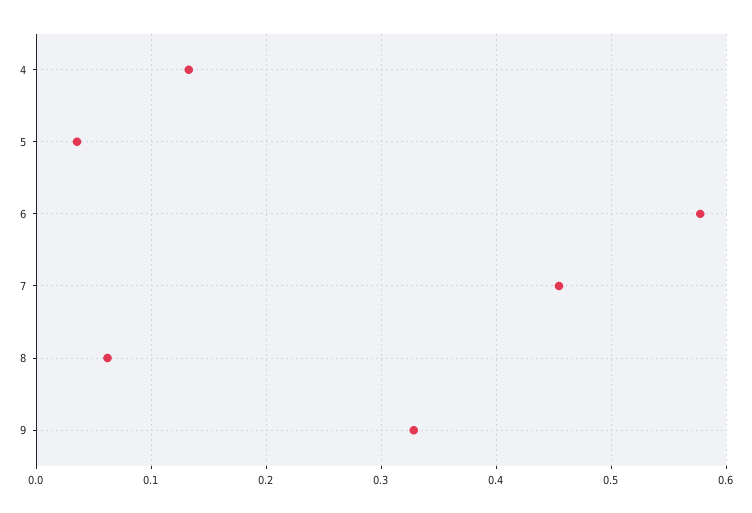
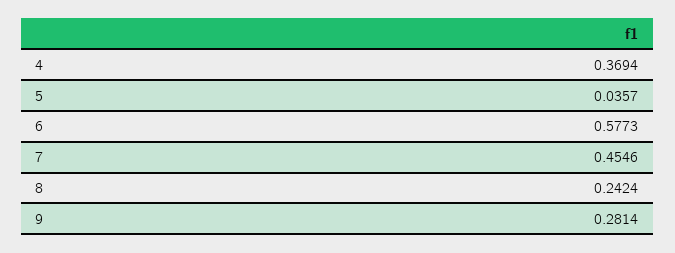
  {
-   "4": 0.13,
+   "4": 0.3694,
    "5": 0.0357,
    "6": 0.5773,
    "7": 0.4546,
-   "8": 0.06,
+   "8": 0.2424,
-   "9": 0.33
+   "9": 0.2814
  }

